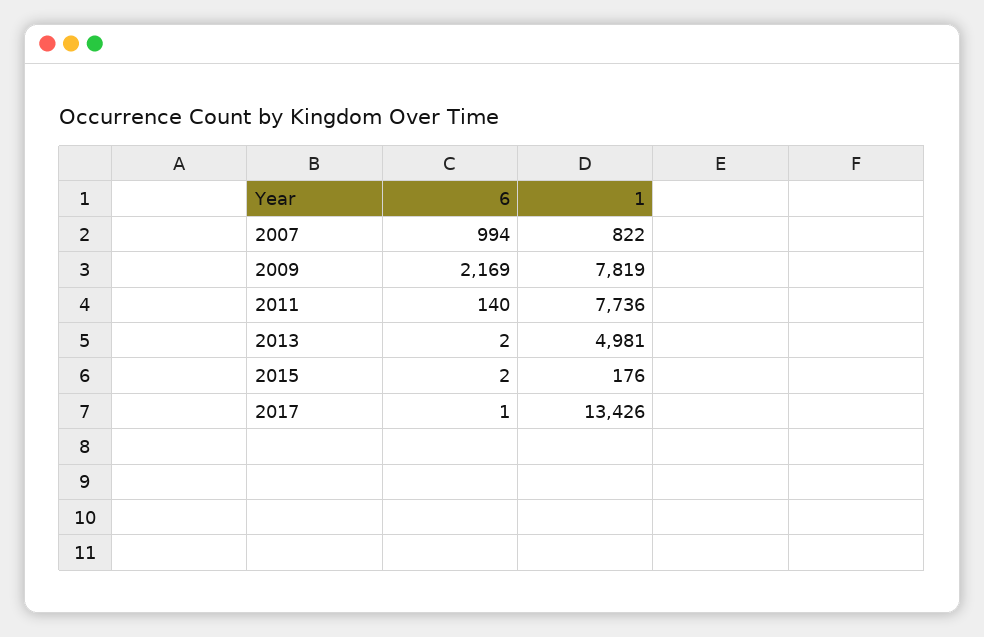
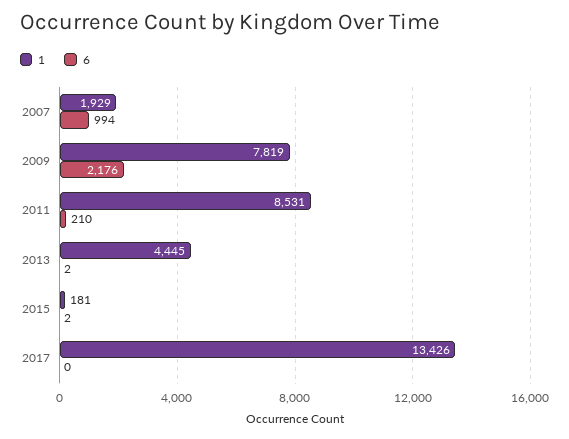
  {
    "6": {
      "2007": 994,
-     "2009": 2169,
+     "2009": 2176,
-     "2011": 140,
+     "2011": 210,
      "2013": 2,
      "2015": 2,
-     "2017": 1
+     "2017": 0
    },
    "1": {
-     "2007": 822,
+     "2007": 1929,
      "2009": 7819,
-     "2011": 7736,
+     "2011": 8531,
-     "2013": 4981,
+     "2013": 4445,
-     "2015": 176,
+     "2015": 181,
      "2017": 13426
    }
  }

